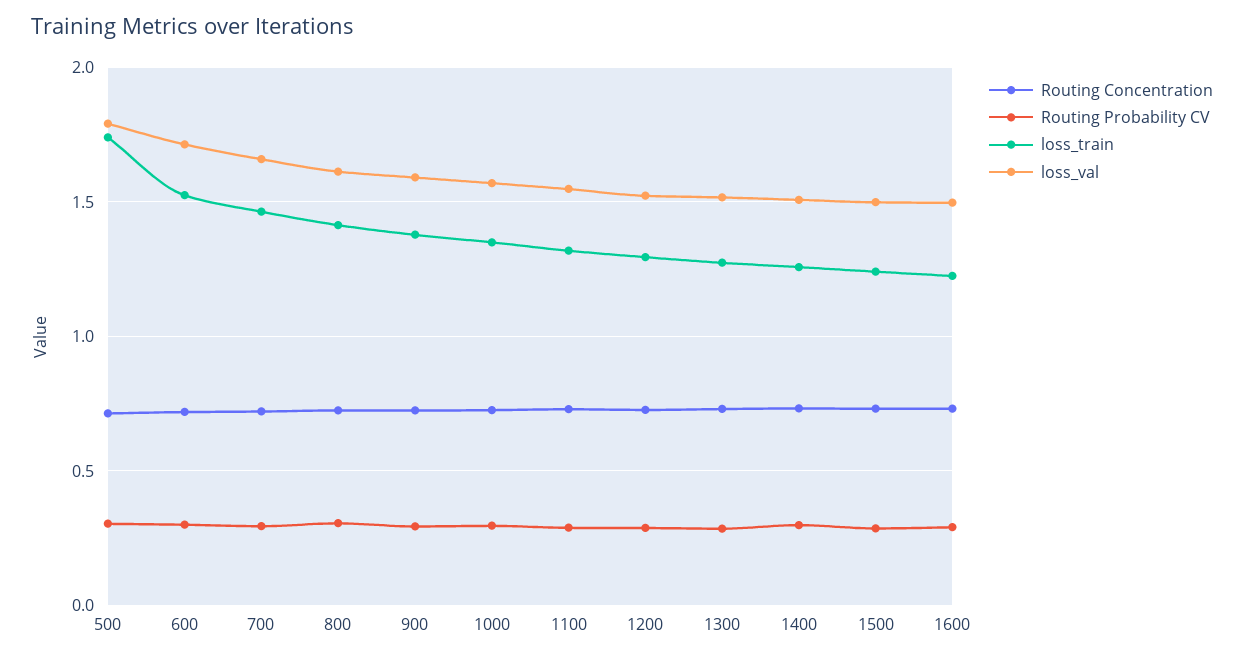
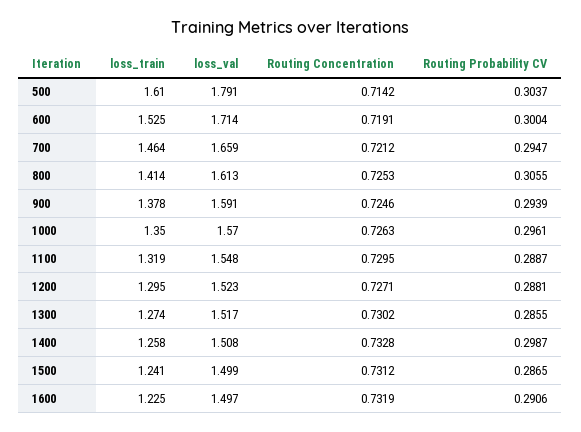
  {
    "Routing Concentration": {
      "500": 0.7142,
      "600": 0.7191,
      "700": 0.7212,
      "800": 0.7253,
      "900": 0.7246,
      "1000": 0.7263,
      "1100": 0.7295,
      "1200": 0.7271,
      "1300": 0.7302,
      "1400": 0.7328,
      "1500": 0.7312,
      "1600": 0.7319
    },
    "Routing Probability CV": {
      "500": 0.3037,
      "600": 0.3004,
      "700": 0.2947,
      "800": 0.3055,
      "900": 0.2939,
      "1000": 0.2961,
      "1100": 0.2887,
      "1200": 0.2881,
      "1300": 0.2855,
      "1400": 0.2987,
      "1500": 0.2865,
      "1600": 0.2906
    },
    "loss_train": {
-     "500": 1.75,
+     "500": 1.61,
      "600": 1.525,
      "700": 1.464,
      "800": 1.414,
      "900": 1.378,
      "1000": 1.35,
      "1100": 1.319,
      "1200": 1.295,
      "1300": 1.274,
      "1400": 1.258,
      "1500": 1.241,
      "1600": 1.225
    },
    "loss_val": {
      "500": 1.791,
      "600": 1.714,
      "700": 1.659,
      "800": 1.613,
      "900": 1.591,
      "1000": 1.57,
      "1100": 1.548,
      "1200": 1.523,
      "1300": 1.517,
      "1400": 1.508,
      "1500": 1.499,
      "1600": 1.497
    }
  }

